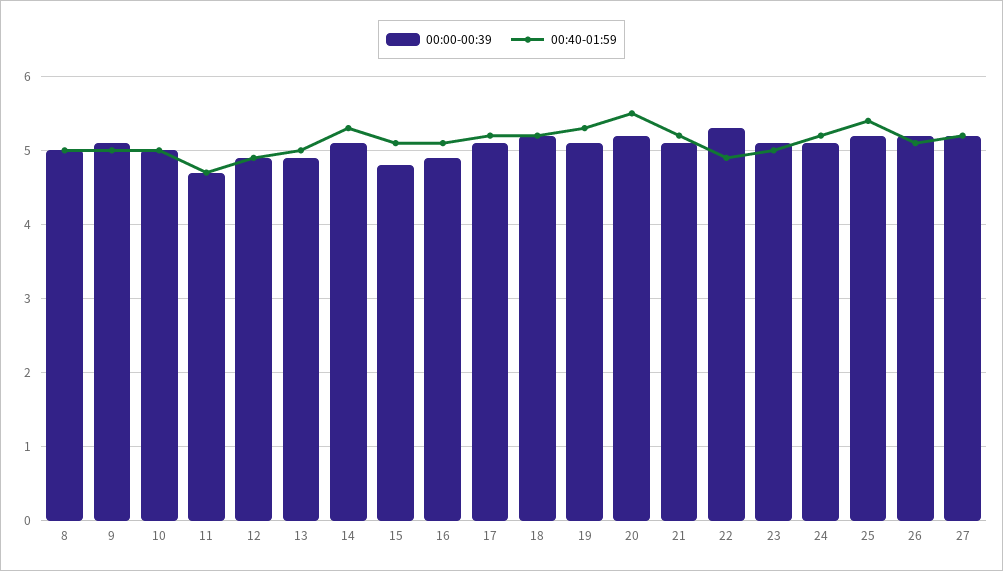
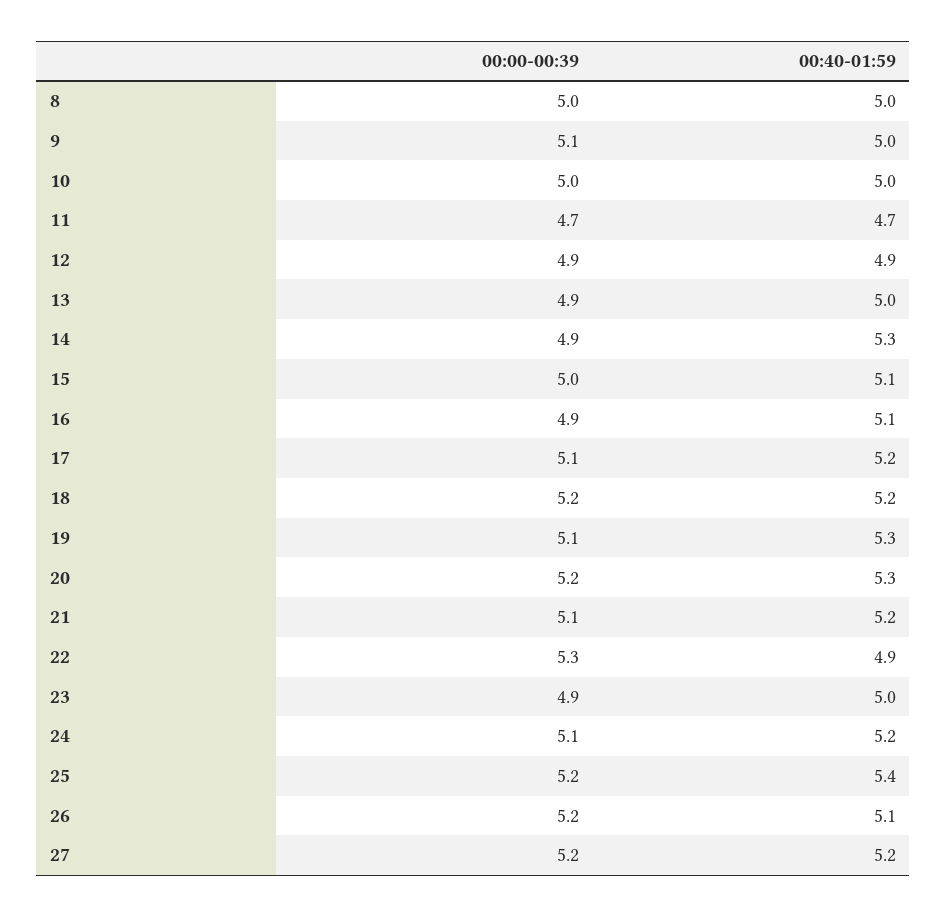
  {
    "00:00-00:39": {
      "8": 5,
      "9": 5.1,
      "10": 5,
      "11": 4.7,
      "12": 4.9,
      "13": 4.9,
-     "14": 5.1,
+     "14": 4.9,
-     "15": 4.8,
+     "15": 5,
      "16": 4.9,
      "17": 5.1,
      "18": 5.2,
      "19": 5.1,
      "20": 5.2,
      "21": 5.1,
      "22": 5.3,
-     "23": 5.1,
+     "23": 4.9,
      "24": 5.1,
      "25": 5.2,
      "26": 5.2,
      "27": 5.2
    },
    "00:40-01:59": {
      "8": 5,
      "9": 5,
      "10": 5,
      "11": 4.7,
      "12": 4.9,
      "13": 5,
      "14": 5.3,
      "15": 5.1,
      "16": 5.1,
      "17": 5.2,
      "18": 5.2,
      "19": 5.3,
-     "20": 5.5,
+     "20": 5.3,
      "21": 5.2,
      "22": 4.9,
      "23": 5,
      "24": 5.2,
      "25": 5.4,
      "26": 5.1,
      "27": 5.2
    }
  }

